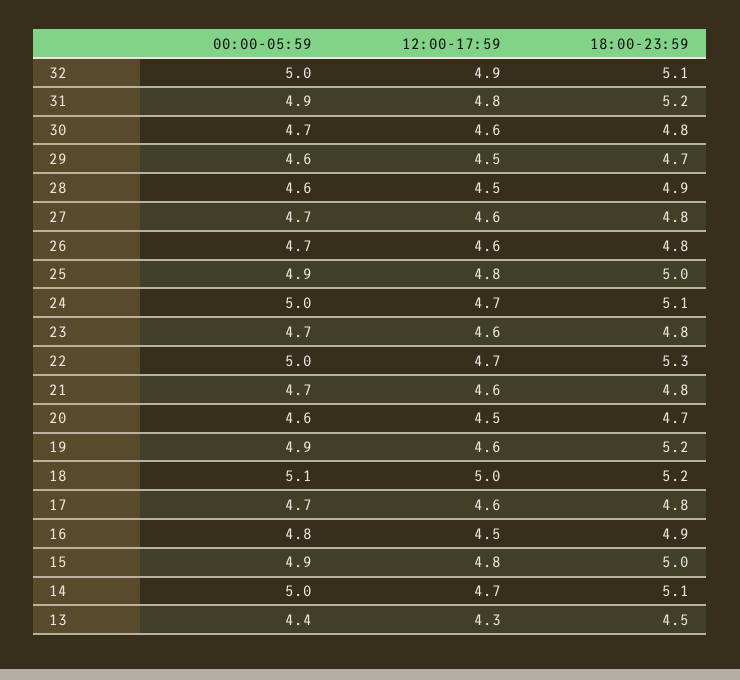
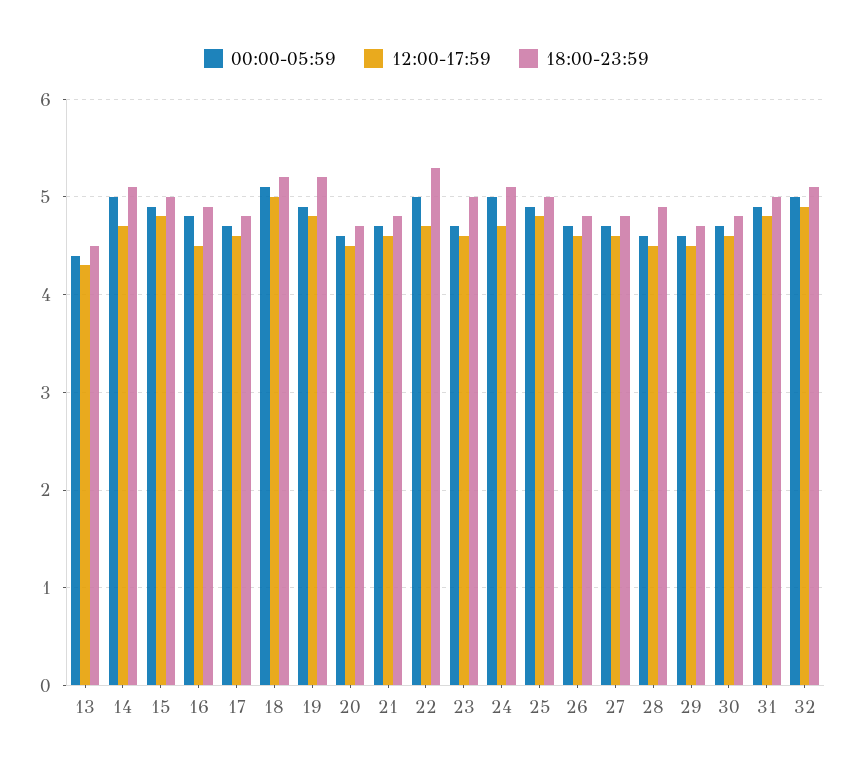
  {
    "00:00-05:59": {
      "32": 5,
      "31": 4.9,
      "30": 4.7,
      "29": 4.6,
      "28": 4.6,
      "27": 4.7,
      "26": 4.7,
      "25": 4.9,
      "24": 5,
      "23": 4.7,
      "22": 5,
      "21": 4.7,
      "20": 4.6,
      "19": 4.9,
      "18": 5.1,
      "17": 4.7,
      "16": 4.8,
      "15": 4.9,
      "14": 5,
      "13": 4.4
    },
    "12:00-17:59": {
      "32": 4.9,
      "31": 4.8,
      "30": 4.6,
      "29": 4.5,
      "28": 4.5,
      "27": 4.6,
      "26": 4.6,
      "25": 4.8,
      "24": 4.7,
      "23": 4.6,
      "22": 4.7,
      "21": 4.6,
      "20": 4.5,
-     "19": 4.6,
+     "19": 4.8,
      "18": 5,
      "17": 4.6,
      "16": 4.5,
      "15": 4.8,
      "14": 4.7,
      "13": 4.3
    },
    "18:00-23:59": {
      "32": 5.1,
-     "31": 5.2,
+     "31": 5,
      "30": 4.8,
      "29": 4.7,
      "28": 4.9,
      "27": 4.8,
      "26": 4.8,
      "25": 5,
      "24": 5.1,
-     "23": 4.8,
+     "23": 5,
      "22": 5.3,
      "21": 4.8,
      "20": 4.7,
      "19": 5.2,
      "18": 5.2,
      "17": 4.8,
      "16": 4.9,
      "15": 5,
      "14": 5.1,
      "13": 4.5
    }
  }

